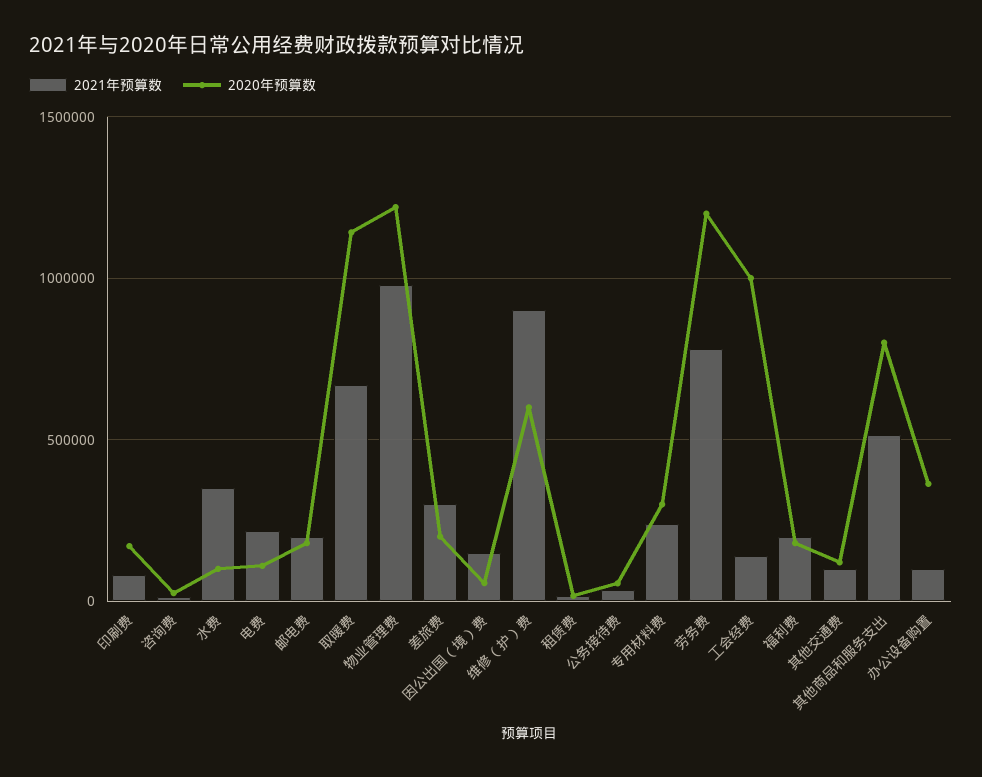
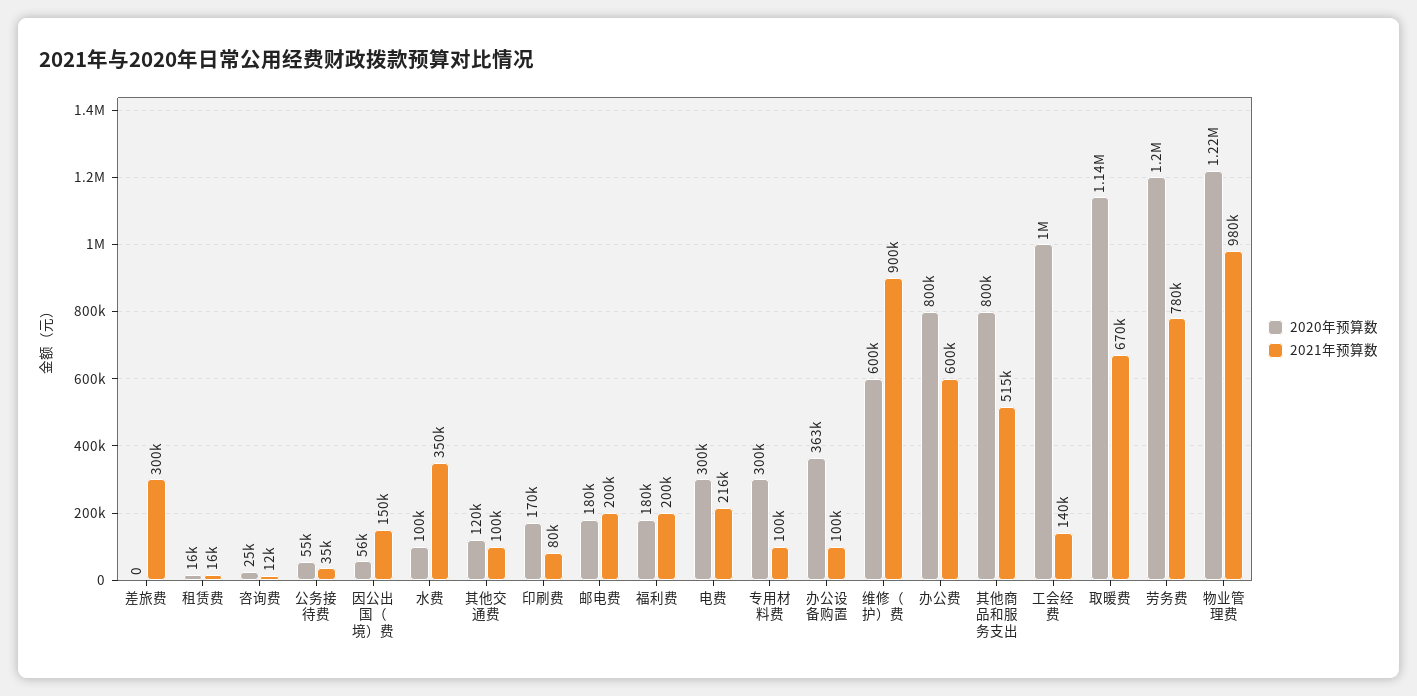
  {
    "2021年预算数": {
      "印刷费": 80000,
      "咨询费": 12000,
      "水费": 350000,
      "电费": 216000,
      "邮电费": 200000,
      "取暖费": 670000,
      "物业管理费": 980000,
      "差旅费": 300000,
      "因公出国（境）费": 150000,
      "维修（护）费": 900000,
      "租赁费": 16000,
      "公务接待费": 35000,
-     "专用材料费": 250000,
+     "专用材料费": 100000,
      "劳务费": 780000,
      "工会经费": 140000,
      "福利费": 200000,
      "其他交通费": 100000,
      "其他商品和服务支出": 515000,
-     "办公设备购置": 100000
+     "办公设备购置": 100000,
+     "办公费": 600000
    },
    "2020年预算数": {
      "印刷费": 170000,
      "咨询费": 25000,
      "水费": 100000,
-     "电费": 100000,
+     "电费": 300000,
      "邮电费": 180000,
      "取暖费": 1140000,
      "物业管理费": 1220000,
-     "差旅费": 200000,
+     "差旅费": 0,
      "因公出国（境）费": 56000,
      "维修（护）费": 600000,
      "租赁费": 16000,
      "公务接待费": 55000,
      "专用材料费": 300000,
      "劳务费": 1200000,
      "工会经费": 1000000,
      "福利费": 180000,
      "其他交通费": 120000,
      "其他商品和服务支出": 800000,
-     "办公设备购置": 363000
+     "办公设备购置": 363000,
+     "办公费": 800000
    }
  }

